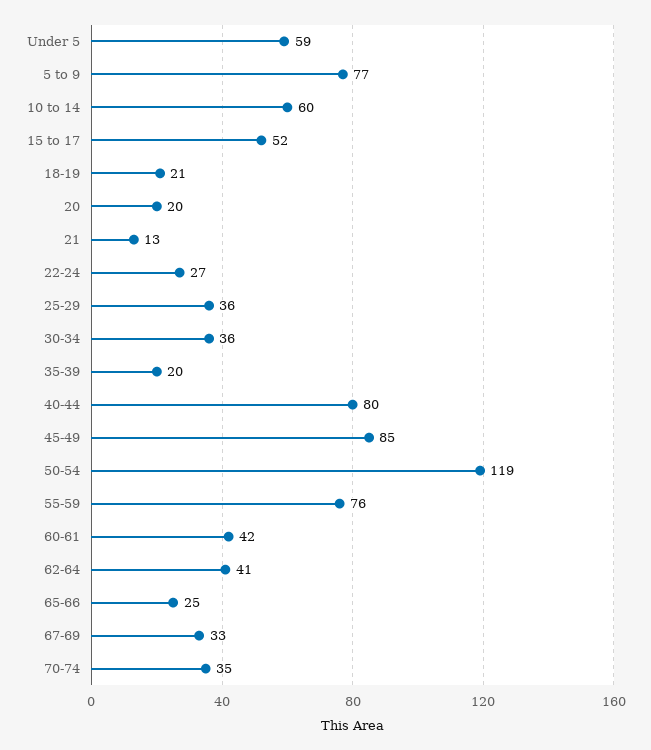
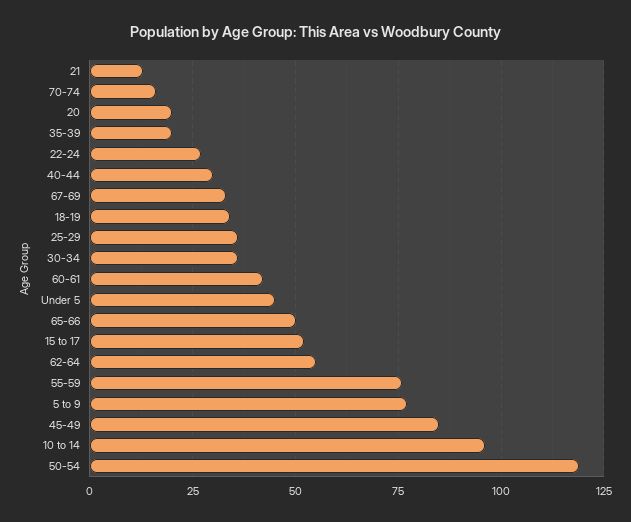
  {
-   "Under 5": 59,
+   "Under 5": 45,
    "5 to 9": 77,
-   "10 to 14": 60,
+   "10 to 14": 95,
    "15 to 17": 52,
-   "18-19": 21,
+   "18-19": 35,
    "20": 20,
    "21": 13,
    "22-24": 27,
    "25-29": 36,
    "30-34": 36,
    "35-39": 20,
-   "40-44": 80,
+   "40-44": 30,
    "45-49": 85,
    "50-54": 119,
    "55-59": 76,
    "60-61": 42,
-   "62-64": 41,
+   "62-64": 55,
-   "65-66": 25,
+   "65-66": 50,
    "67-69": 33,
-   "70-74": 35
+   "70-74": 15
  }

